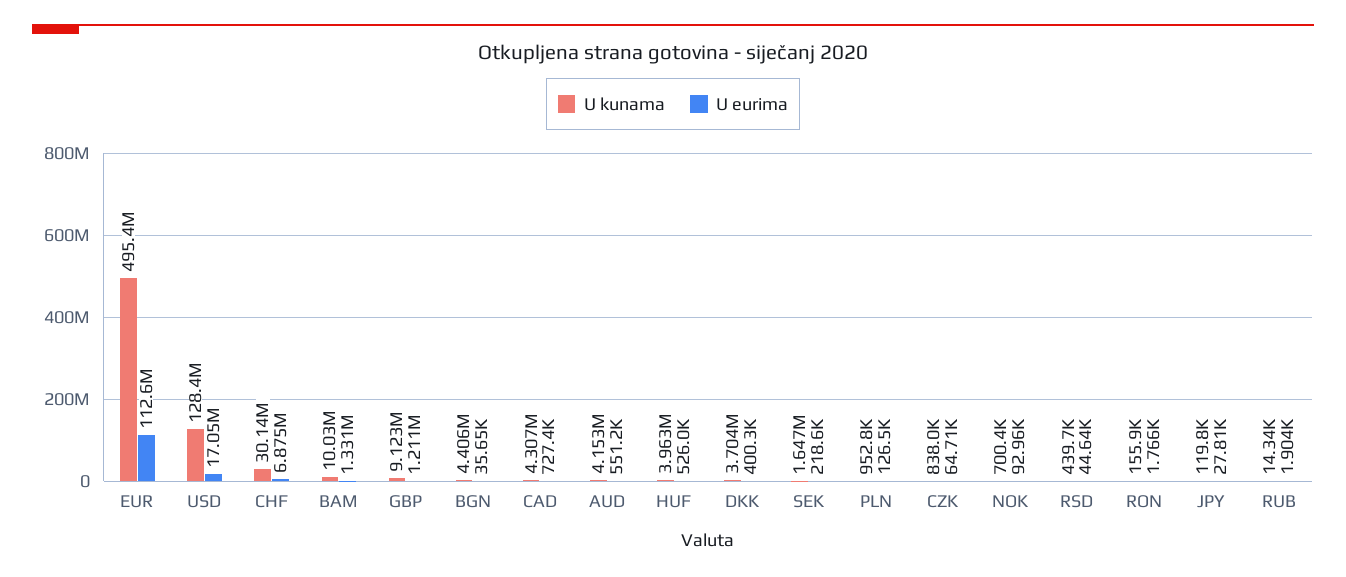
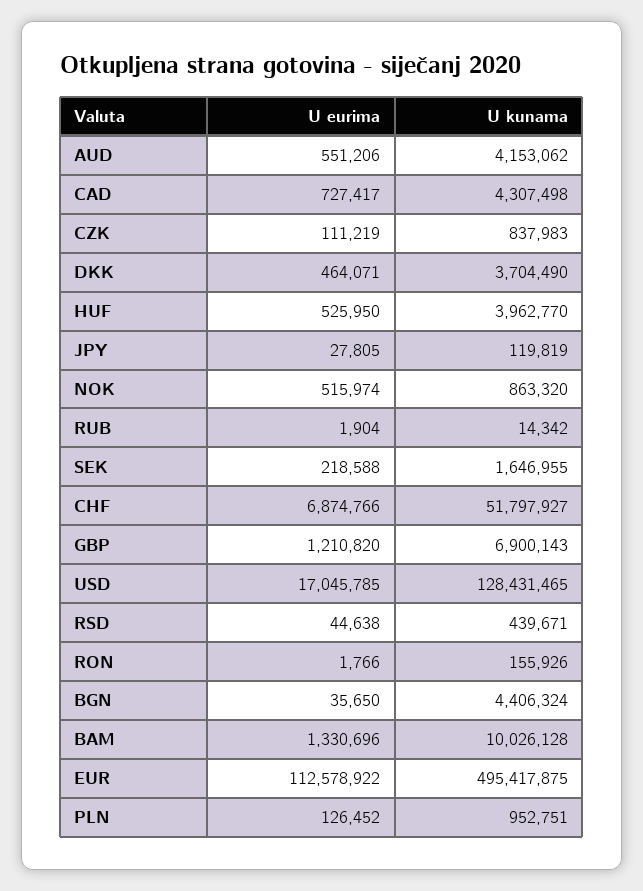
  {
    "U kunama": {
      "EUR": 495417875,
      "USD": 128431465,
-     "CHF": 30140000,
+     "CHF": 51797927,
      "BAM": 10026128,
-     "GBP": 9123000,
+     "GBP": 6900143,
      "BGN": 4406324,
      "CAD": 4307498,
      "AUD": 4153062,
      "HUF": 3962770,
      "DKK": 3704490,
      "SEK": 1646955,
      "PLN": 952751,
      "CZK": 837983,
-     "NOK": 700400,
+     "NOK": 863320,
      "RSD": 439671,
      "RON": 155926,
      "JPY": 119819,
      "RUB": 14342
    },
    "U eurima": {
      "EUR": 112578922,
      "USD": 17045785,
      "CHF": 6874766,
      "BAM": 1330696,
      "GBP": 1210820,
      "BGN": 35650,
      "CAD": 727417,
      "AUD": 551206,
      "HUF": 525950,
-     "DKK": 400300,
+     "DKK": 464071,
      "SEK": 218588,
      "PLN": 126452,
-     "CZK": 64710,
+     "CZK": 111219,
-     "NOK": 92960,
+     "NOK": 515974,
      "RSD": 44638,
      "RON": 1766,
      "JPY": 27805,
      "RUB": 1904
    }
  }

